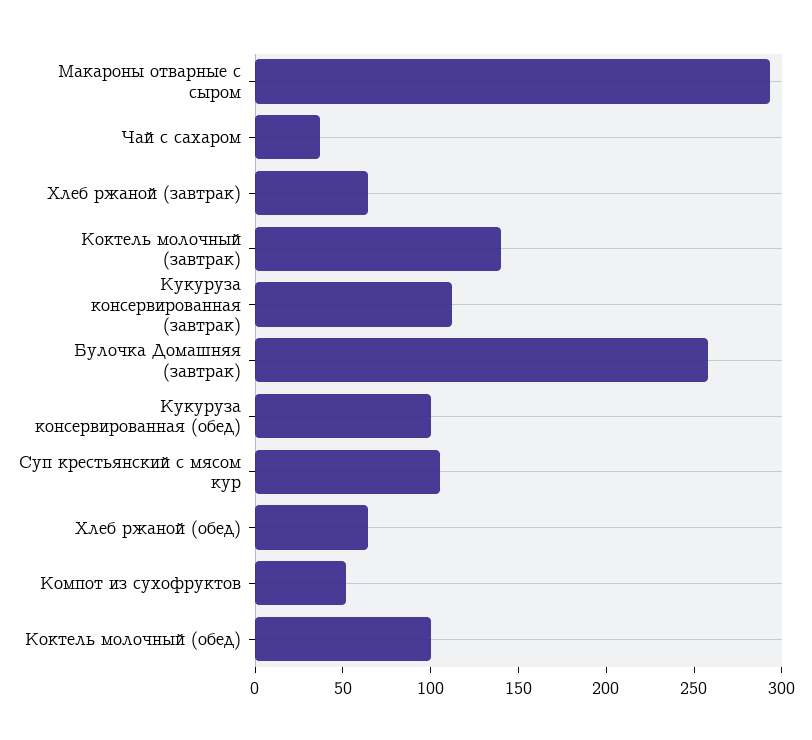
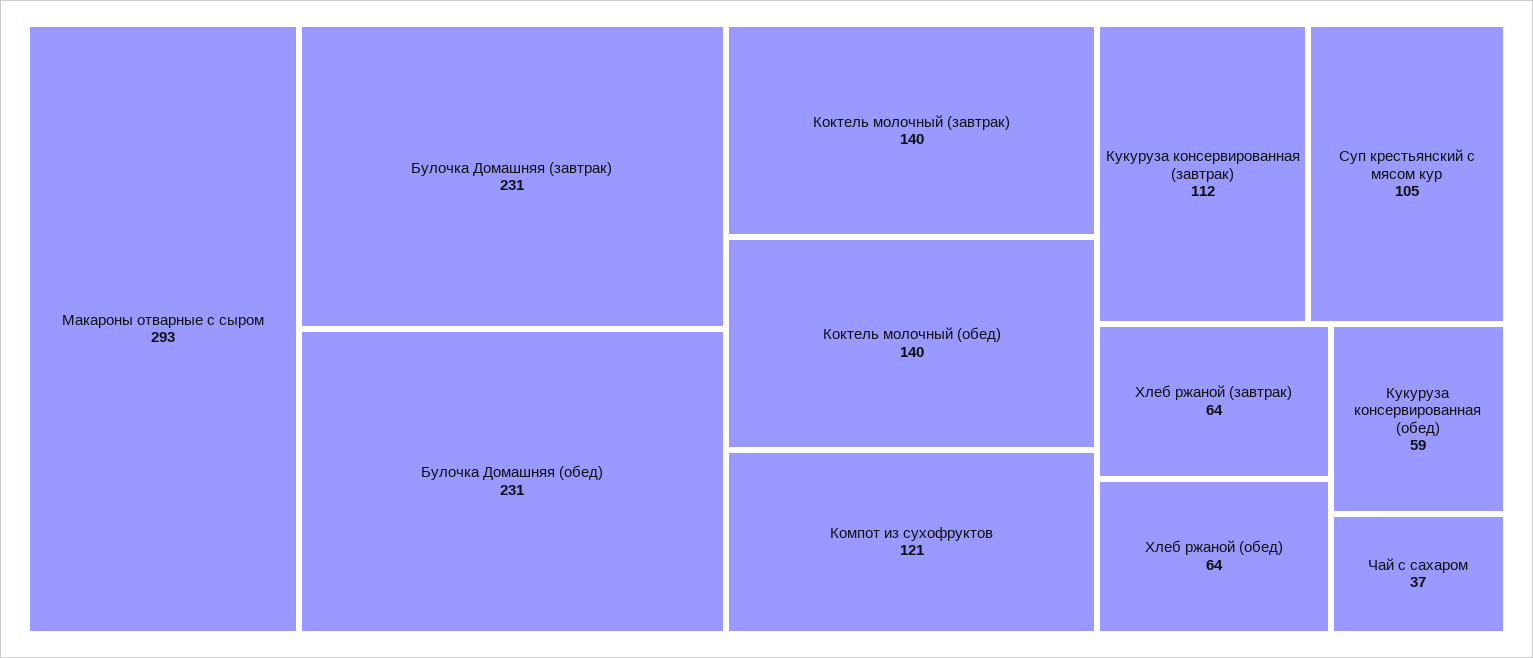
  {
    "Макароны отварные с сыром": 293,
    "Чай с сахаром": 37,
    "Хлеб ржаной (завтрак)": 64,
    "Коктель молочный (завтрак)": 140,
    "Кукуруза консервированная (завтрак)": 112,
-   "Булочка Домашняя (завтрак)": 260,
+   "Булочка Домашняя (завтрак)": 231,
-   "Кукуруза консервированная (обед)": 100,
+   "Кукуруза консервированная (обед)": 59,
    "Суп крестьянский с мясом кур": 105,
    "Хлеб ржаной (обед)": 64,
-   "Компот из сухофруктов": 50,
+   "Компот из сухофруктов": 121,
-   "Коктель молочный (обед)": 100
+   "Коктель молочный (обед)": 140,
+   "Булочка Домашняя (обед)": 231
  }

